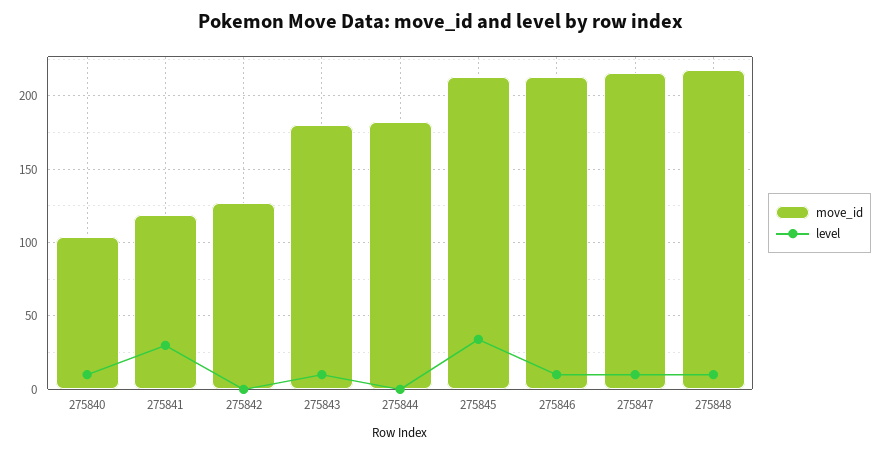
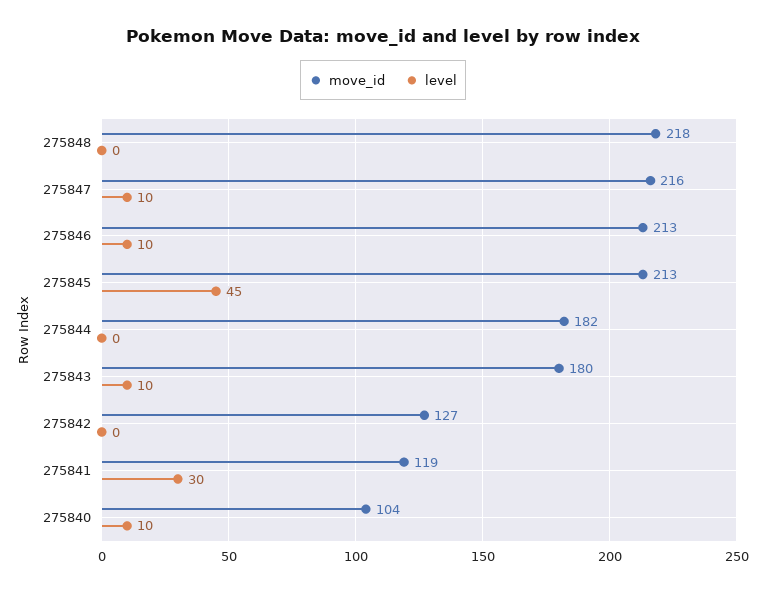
  {
    "move_id": {
      "275840": 104,
      "275841": 119,
      "275842": 127,
      "275843": 180,
      "275844": 182,
      "275845": 213,
      "275846": 213,
      "275847": 216,
      "275848": 218
    },
    "level": {
      "275840": 10,
      "275841": 30,
      "275842": 0,
      "275843": 10,
      "275844": 0,
-     "275845": 35,
+     "275845": 45,
      "275846": 10,
      "275847": 10,
-     "275848": 10
+     "275848": 0
    }
  }

